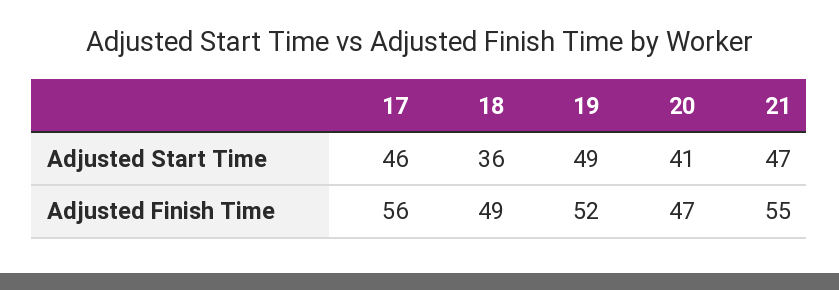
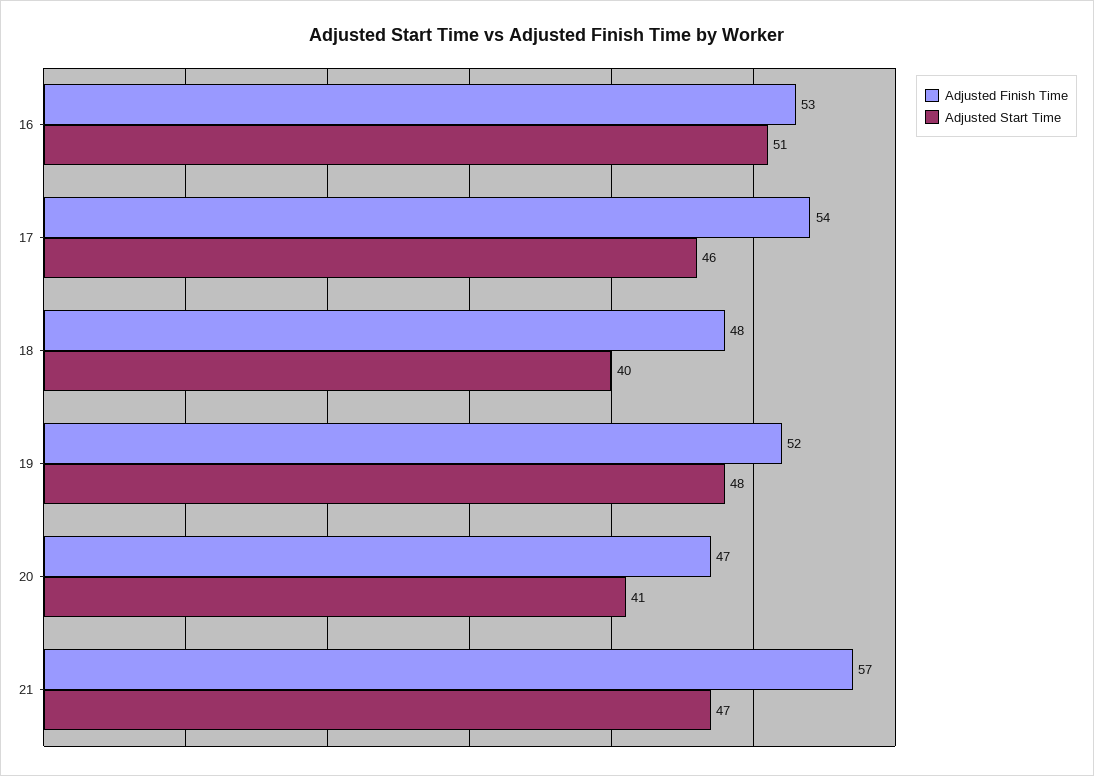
  {
    "Adjusted Start Time": {
      "17": 46,
-     "18": 36,
+     "18": 40,
-     "19": 49,
+     "19": 48,
      "20": 41,
-     "21": 47
+     "21": 47,
+     "16": 51
    },
    "Adjusted Finish Time": {
-     "17": 56,
+     "17": 54,
-     "18": 49,
+     "18": 48,
      "19": 52,
      "20": 47,
-     "21": 55
+     "21": 57,
+     "16": 53
    }
  }

